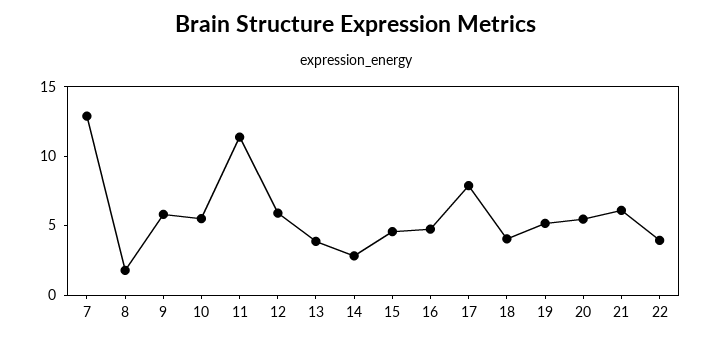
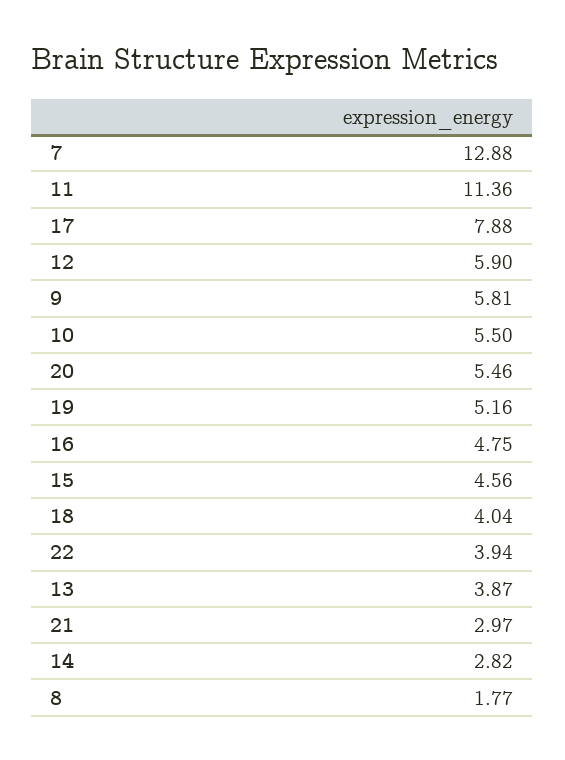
  {
    "7": 12.88,
    "8": 1.77,
    "9": 5.81,
    "10": 5.5,
    "11": 11.36,
    "12": 5.9,
    "13": 3.87,
    "14": 2.82,
    "15": 4.56,
    "16": 4.75,
    "17": 7.88,
    "18": 4.04,
    "19": 5.16,
    "20": 5.46,
-   "21": 6,
+   "21": 2.97,
    "22": 3.94
  }

